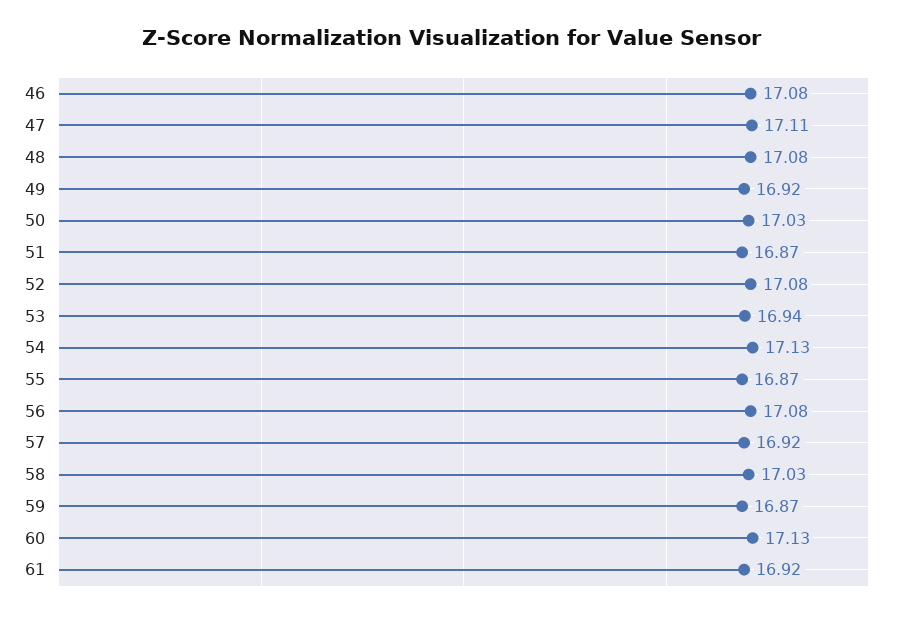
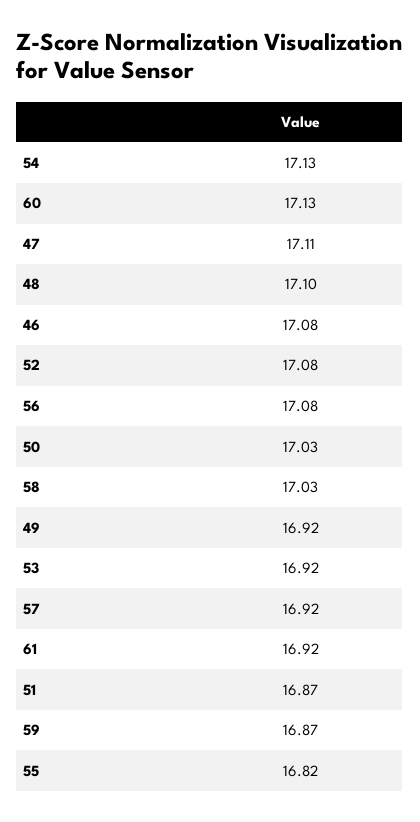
  {
    "46": 17.08,
    "47": 17.11,
-   "48": 17.08,
+   "48": 17.1,
    "49": 16.92,
    "50": 17.03,
    "51": 16.87,
    "52": 17.08,
-   "53": 16.94,
+   "53": 16.92,
    "54": 17.13,
-   "55": 16.87,
+   "55": 16.82,
    "56": 17.08,
    "57": 16.92,
    "58": 17.03,
    "59": 16.87,
    "60": 17.13,
    "61": 16.92
  }

